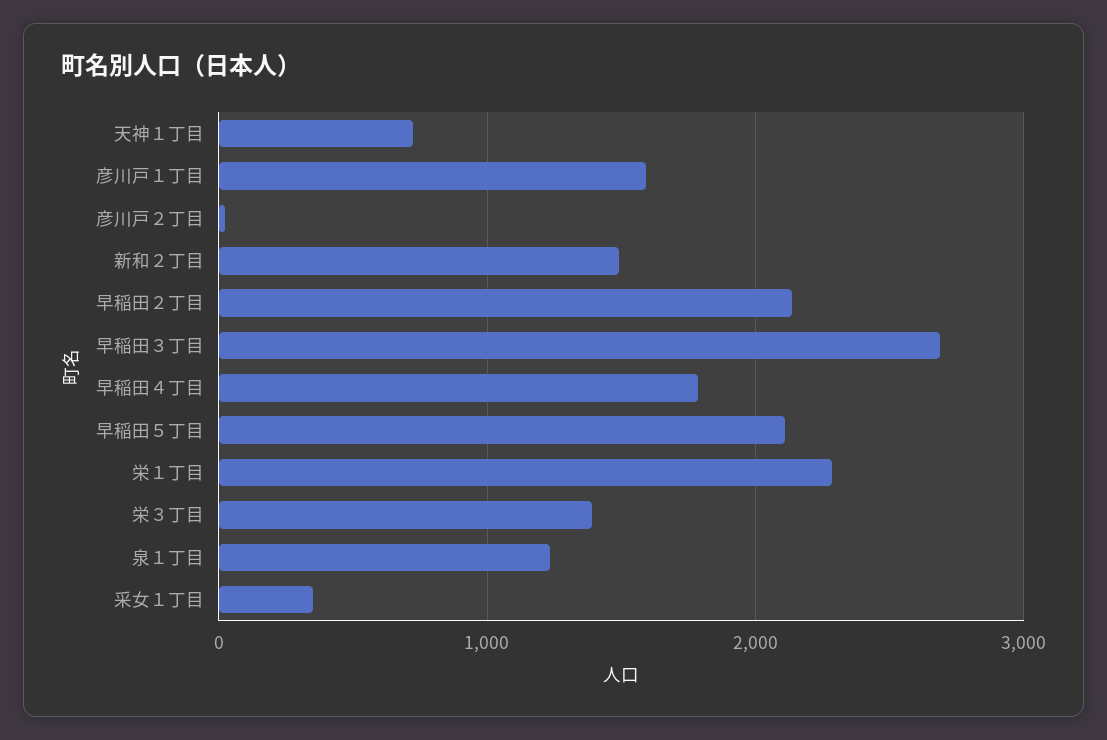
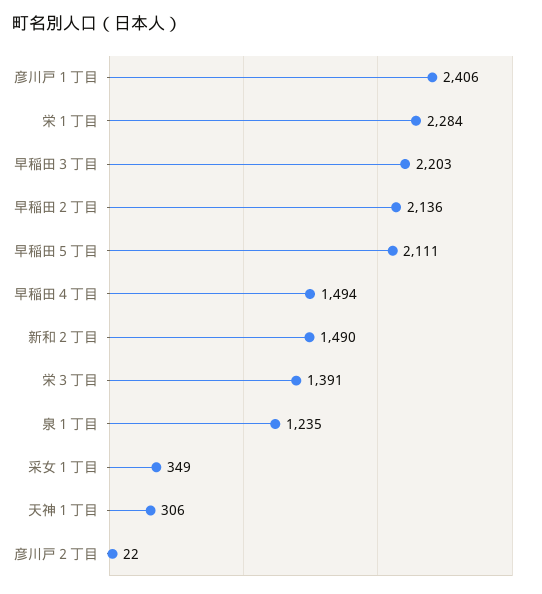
  {
-   "天神１丁目": 700,
+   "天神１丁目": 306,
-   "彦川戸１丁目": 1600,
+   "彦川戸１丁目": 2406,
    "彦川戸２丁目": 22,
    "新和２丁目": 1490,
    "早稲田２丁目": 2136,
-   "早稲田３丁目": 2700,
+   "早稲田３丁目": 2203,
-   "早稲田４丁目": 1800,
+   "早稲田４丁目": 1494,
    "早稲田５丁目": 2111,
    "栄１丁目": 2284,
    "栄３丁目": 1391,
    "泉１丁目": 1235,
    "采女１丁目": 349
  }

